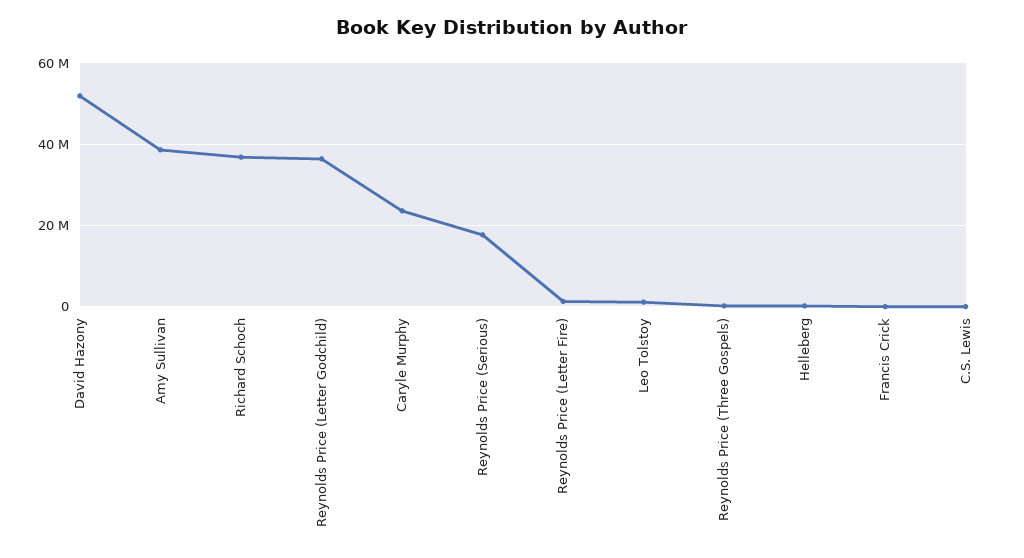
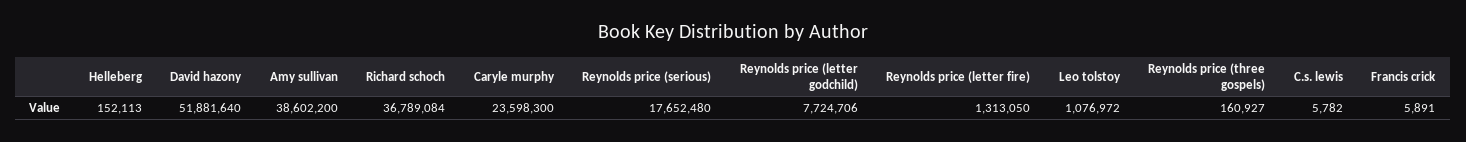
  {
    "David Hazony": 51881640,
    "Amy Sullivan": 38602200,
    "Richard Schoch": 36789084,
-   "Reynolds Price (Letter Godchild)": 36000000,
+   "Reynolds Price (Letter Godchild)": 7724706,
    "Caryle Murphy": 23598300,
    "Reynolds Price (Serious)": 17652480,
    "Reynolds Price (Letter Fire)": 1313050,
    "Leo Tolstoy": 1076972,
    "Reynolds Price (Three Gospels)": 160927,
    "Helleberg": 152113,
    "Francis Crick": 5891,
    "C.S. Lewis": 5782
  }

